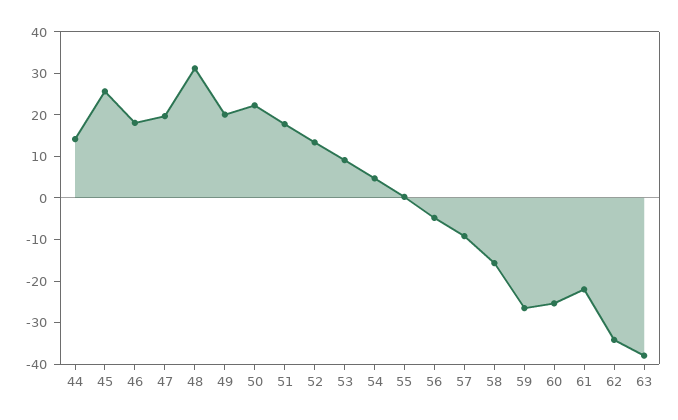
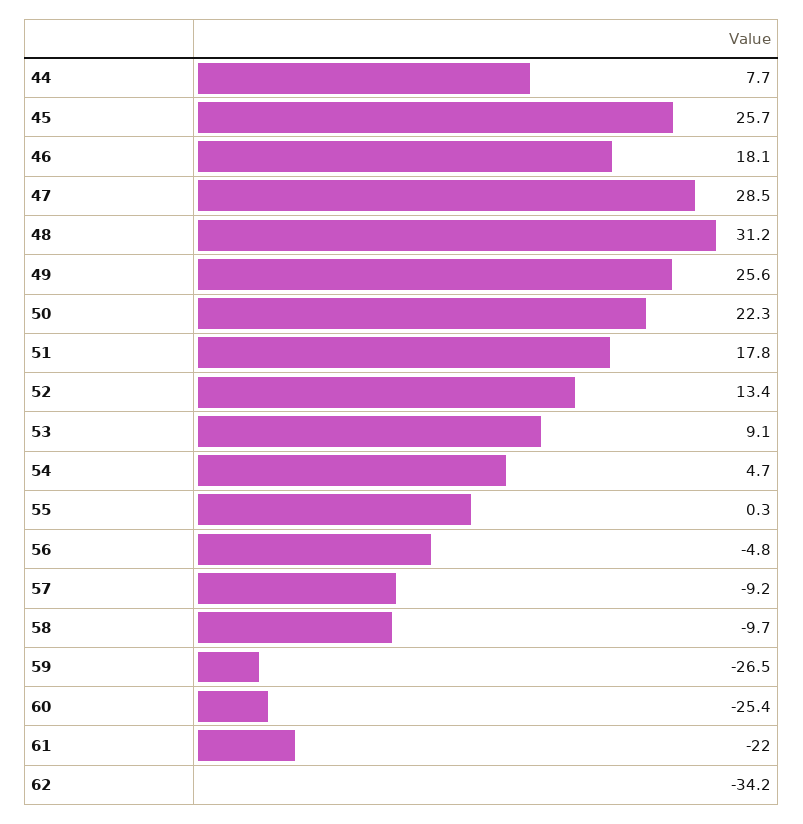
  {
-   "44": 14,
+   "44": 7.7,
    "45": 25.7,
    "46": 18.1,
-   "47": 20,
+   "47": 28.5,
    "48": 31.2,
-   "49": 20,
+   "49": 25.6,
    "50": 22.3,
    "51": 17.8,
    "52": 13.4,
    "53": 9.1,
    "54": 4.7,
    "55": 0.3,
    "56": -4.8,
    "57": -9.2,
-   "58": -16,
+   "58": -9.7,
    "59": -26.5,
    "60": -25.4,
    "61": -22,
-   "62": -34.2,
+   "62": -34.2
-   "63": -38
  }

